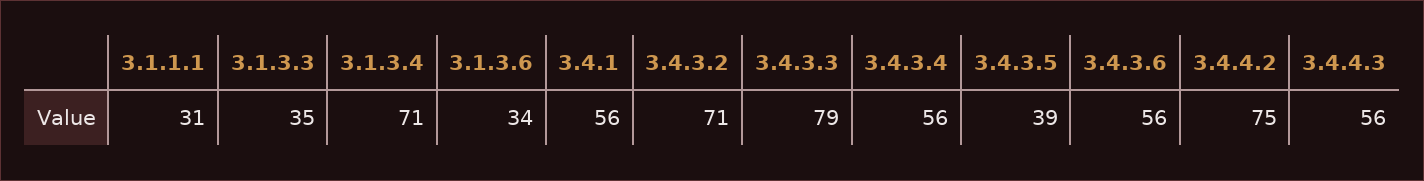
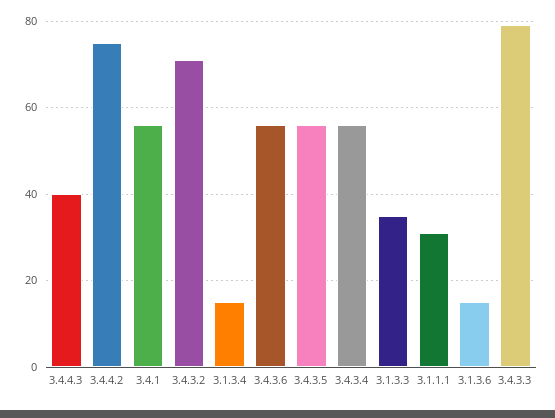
  {
    "3.1.1.1": 31,
    "3.1.3.3": 35,
-   "3.1.3.4": 71,
+   "3.1.3.4": 15,
-   "3.1.3.6": 34,
+   "3.1.3.6": 15,
    "3.4.1": 56,
    "3.4.3.2": 71,
    "3.4.3.3": 79,
    "3.4.3.4": 56,
-   "3.4.3.5": 39,
+   "3.4.3.5": 55,
    "3.4.3.6": 56,
    "3.4.4.2": 75,
-   "3.4.4.3": 56
+   "3.4.4.3": 40
  }

